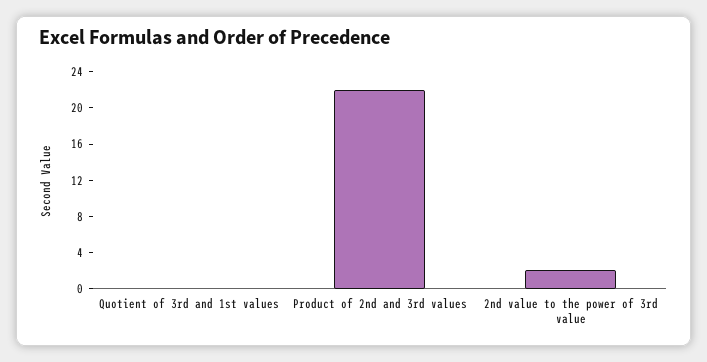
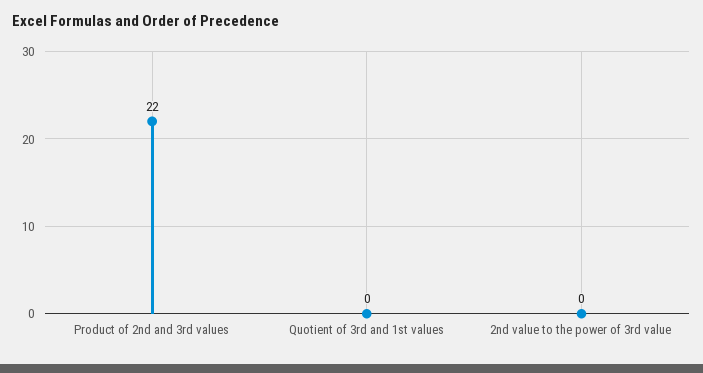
  {
    "Quotient of 3rd and 1st values": 0,
    "Product of 2nd and 3rd values": 22,
-   "2nd value to the power of 3rd value": 2
+   "2nd value to the power of 3rd value": 0
  }

